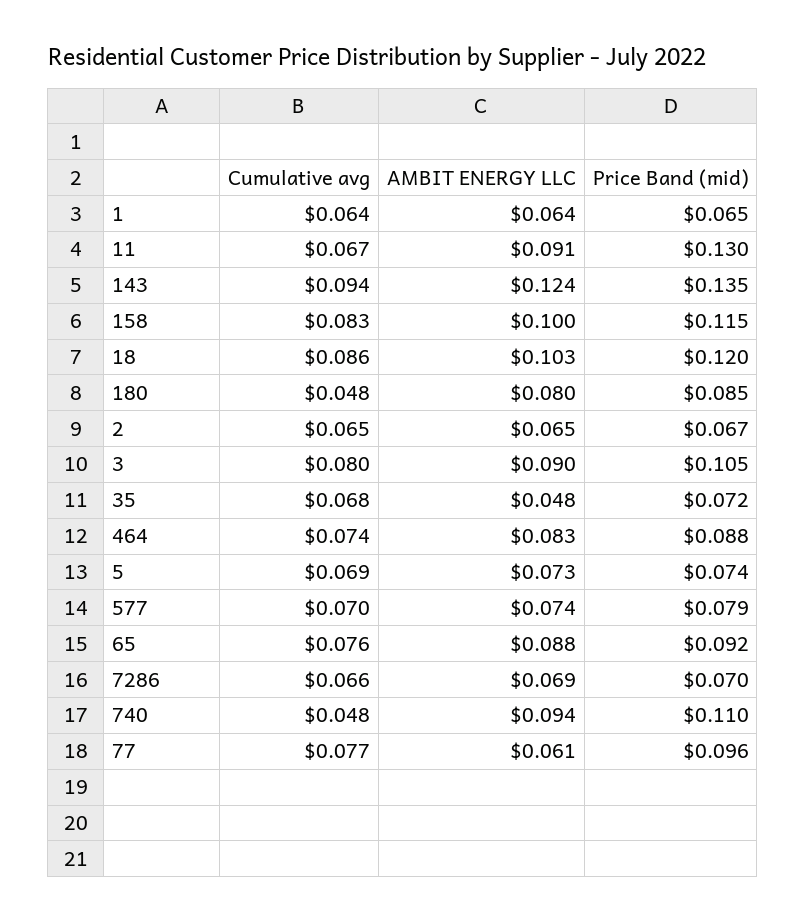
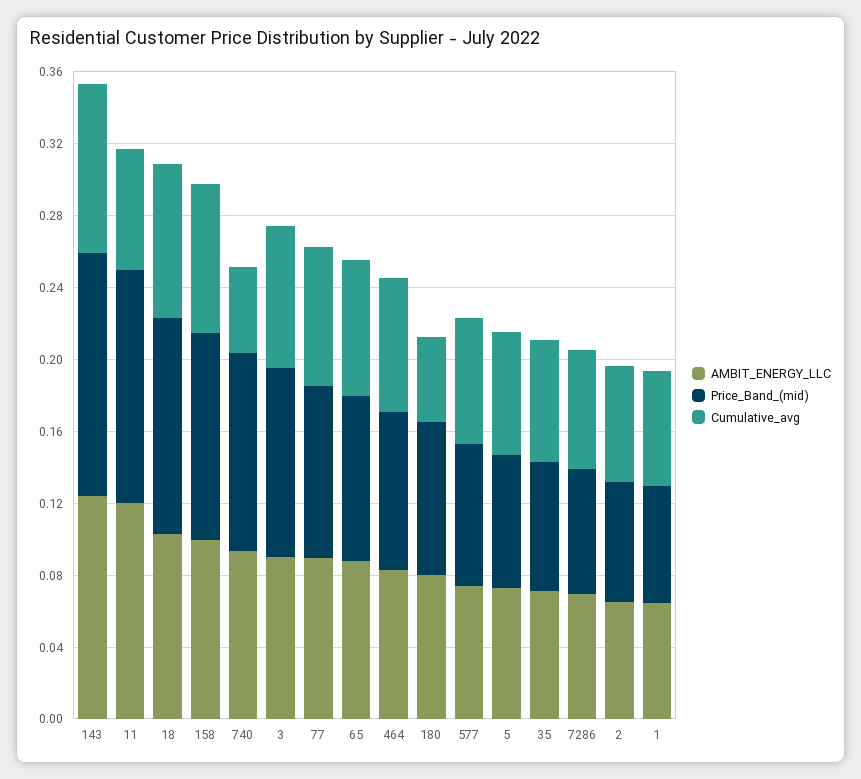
  {
    "Cumulative avg": {
      "1": 0.064,
      "11": 0.067,
      "143": 0.094,
      "158": 0.083,
      "18": 0.086,
      "180": 0.048,
      "2": 0.065,
      "3": 0.08,
      "35": 0.068,
      "464": 0.074,
      "5": 0.069,
      "577": 0.07,
      "65": 0.076,
      "7286": 0.066,
      "740": 0.048,
      "77": 0.077
    },
    "AMBIT ENERGY LLC": {
      "1": 0.064,
-     "11": 0.091,
+     "11": 0.12,
      "143": 0.124,
      "158": 0.1,
      "18": 0.103,
      "180": 0.08,
      "2": 0.065,
      "3": 0.09,
-     "35": 0.048,
+     "35": 0.07,
      "464": 0.083,
      "5": 0.073,
      "577": 0.074,
      "65": 0.088,
      "7286": 0.069,
      "740": 0.094,
-     "77": 0.061
+     "77": 0.09
    },
    "Price Band (mid)": {
      "1": 0.065,
      "11": 0.13,
      "143": 0.135,
      "158": 0.115,
      "18": 0.12,
      "180": 0.085,
      "2": 0.067,
      "3": 0.105,
      "35": 0.072,
      "464": 0.088,
      "5": 0.074,
      "577": 0.079,
      "65": 0.092,
      "7286": 0.07,
      "740": 0.11,
      "77": 0.096
    }
  }

